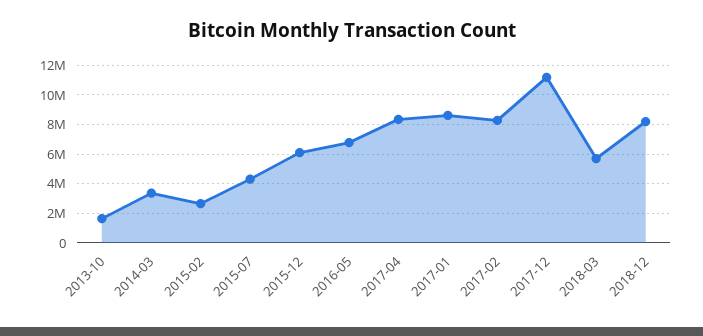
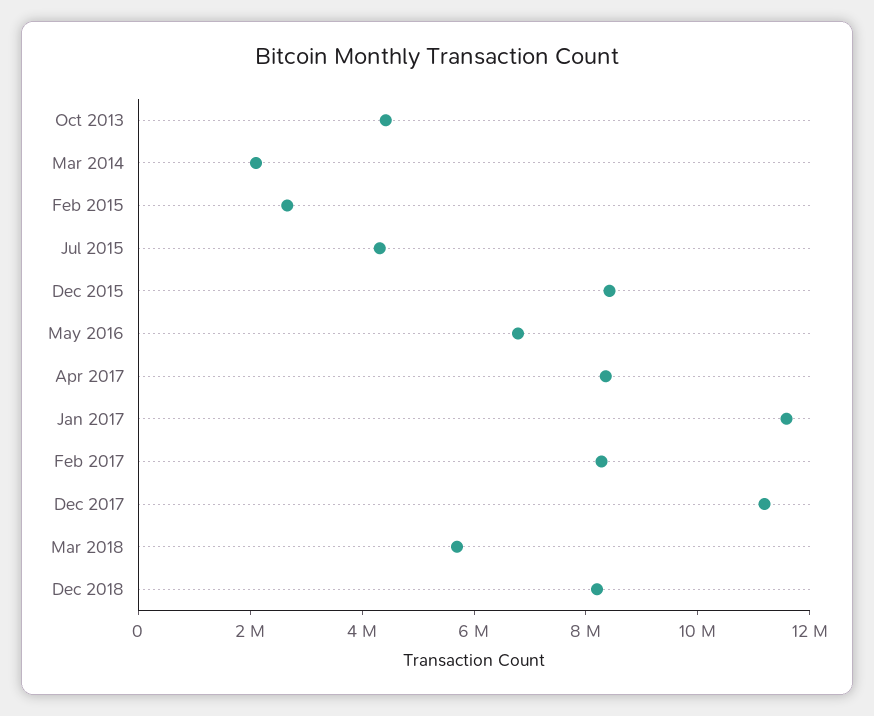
  {
-   "2013-10": 1500000,
+   "2013-10": 4500000,
-   "2014-03": 3500000,
+   "2014-03": 2000000,
    "2015-02": 2500000,
    "2015-07": 4500000,
-   "2015-12": 6000000,
+   "2015-12": 8500000,
    "2016-05": 7000000,
    "2017-04": 8500000,
-   "2017-01": 8500000,
+   "2017-01": 11500000,
    "2017-02": 8500000,
    "2017-12": 11000000,
    "2018-03": 5500000,
    "2018-12": 8000000
  }

